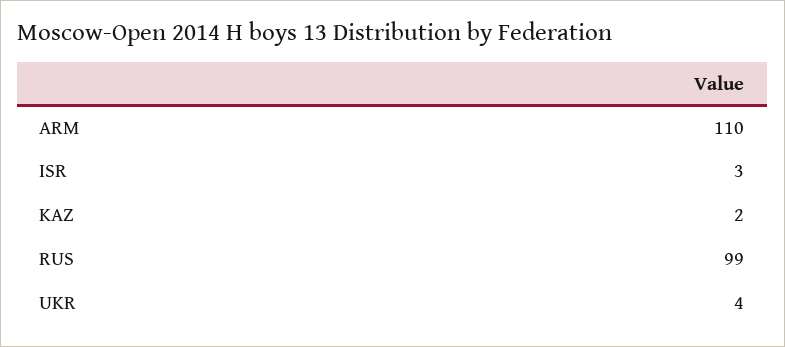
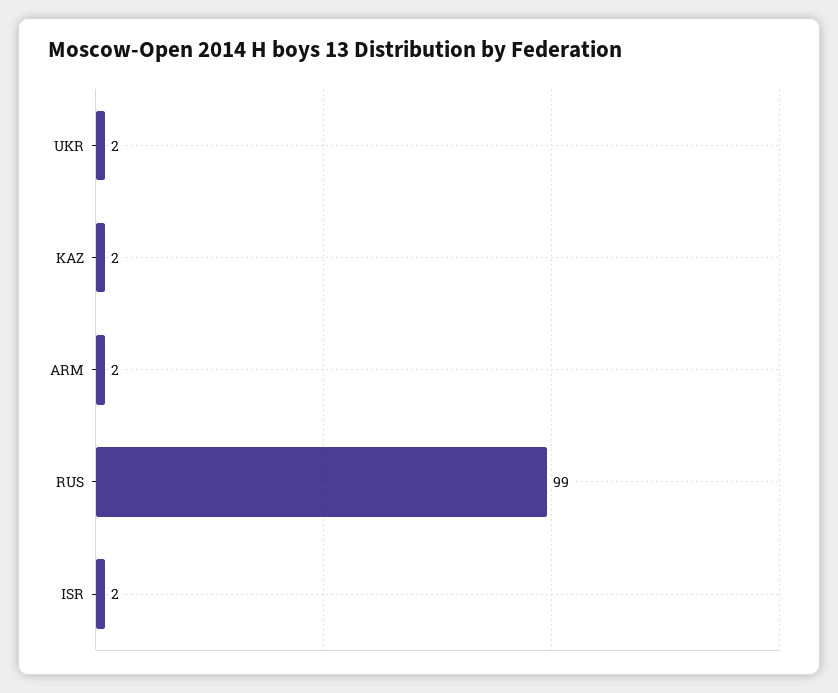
  {
-   "ARM": 110,
+   "ARM": 2,
-   "ISR": 3,
+   "ISR": 2,
    "KAZ": 2,
    "RUS": 99,
-   "UKR": 4
+   "UKR": 2
  }

